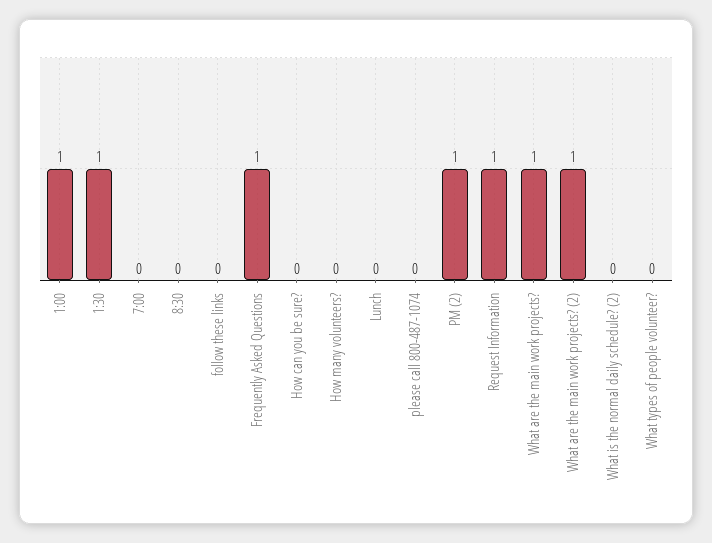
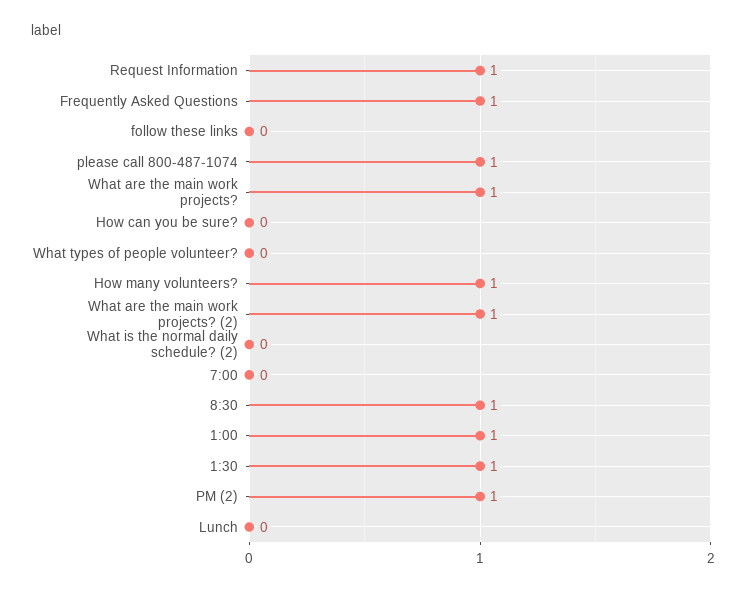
  {
    "1:00": 1,
    "1:30": 1,
    "7:00": 0,
-   "8:30": 0,
+   "8:30": 1,
    "follow these links": 0,
    "Frequently Asked Questions": 1,
    "How can you be sure?": 0,
-   "How many volunteers?": 0,
+   "How many volunteers?": 1,
    "Lunch": 0,
-   "please call 800-487-1074": 0,
+   "please call 800-487-1074": 1,
    "PM (2)": 1,
    "Request Information": 1,
    "What are the main work projects?": 1,
    "What are the main work projects? (2)": 1,
    "What is the normal daily schedule? (2)": 0,
    "What types of people volunteer?": 0
  }

